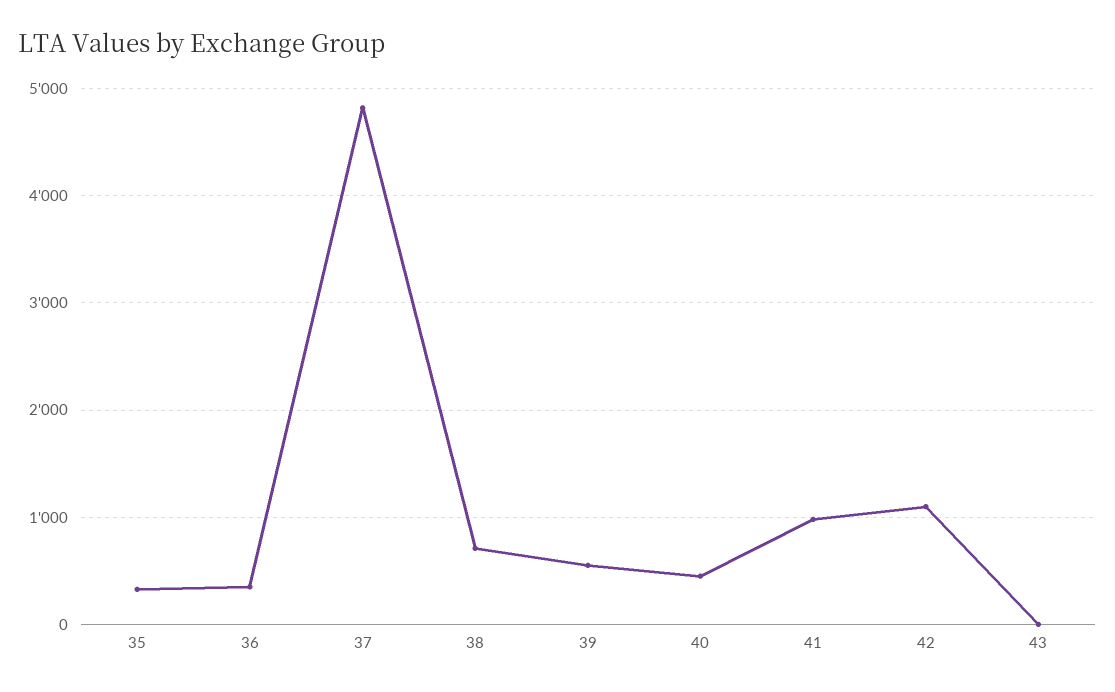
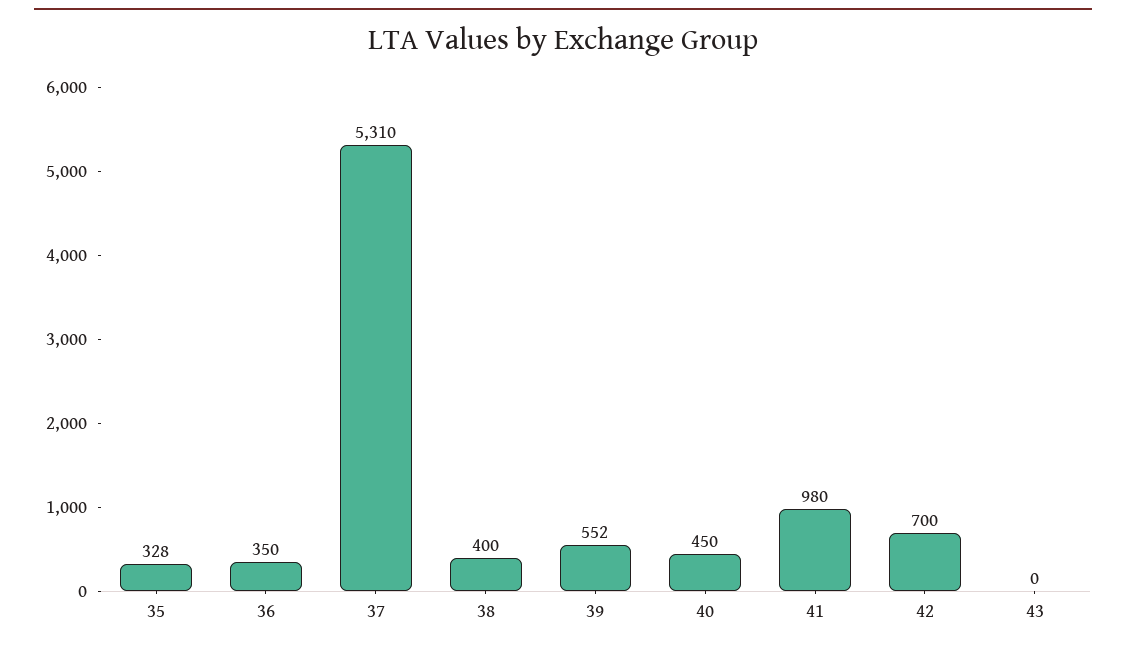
  {
    "35": 328,
    "36": 350,
-   "37": 4800,
+   "37": 5310,
-   "38": 700,
+   "38": 400,
    "39": 552,
    "40": 450,
    "41": 980,
-   "42": 1100,
+   "42": 700,
    "43": 0
  }

